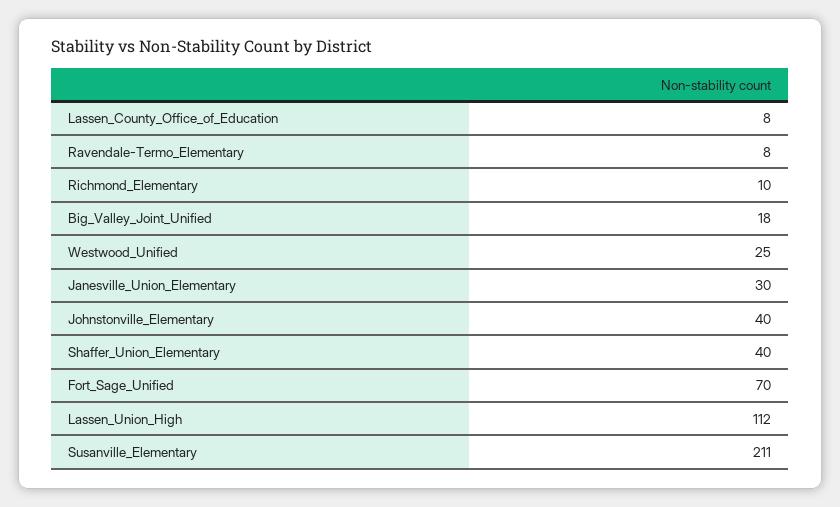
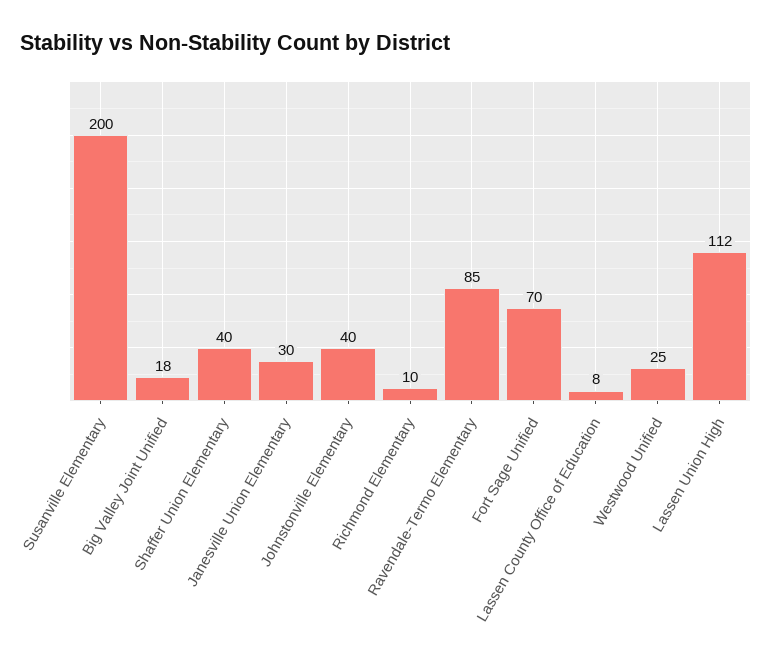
  {
    "Lassen_County_Office_of_Education": 8,
-   "Ravendale-Termo_Elementary": 8,
+   "Ravendale-Termo_Elementary": 85,
    "Richmond_Elementary": 10,
    "Big_Valley_Joint_Unified": 18,
    "Westwood_Unified": 25,
    "Janesville_Union_Elementary": 30,
    "Johnstonville_Elementary": 40,
    "Shaffer_Union_Elementary": 40,
    "Fort_Sage_Unified": 70,
    "Lassen_Union_High": 112,
-   "Susanville_Elementary": 211
+   "Susanville_Elementary": 200
  }

